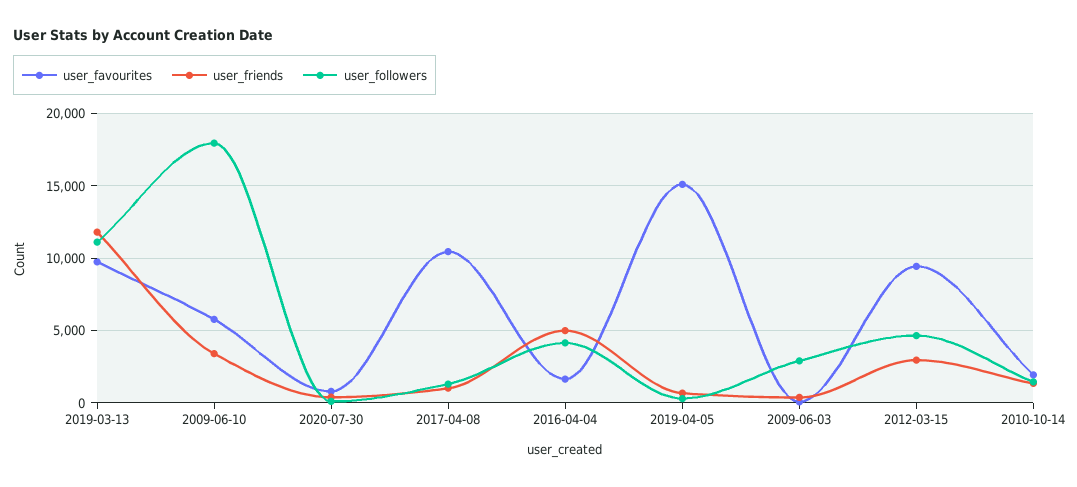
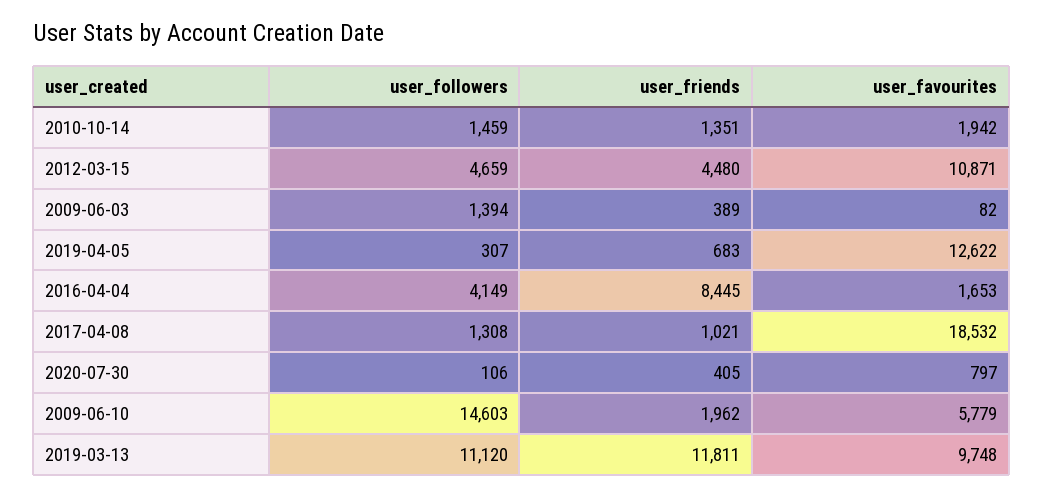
  {
    "user_favourites": {
      "2019-03-13": 9748,
      "2009-06-10": 5779,
      "2020-07-30": 797,
-     "2017-04-08": 10500,
+     "2017-04-08": 18532,
      "2016-04-04": 1653,
-     "2019-04-05": 15000,
+     "2019-04-05": 12622,
      "2009-06-03": 82,
-     "2012-03-15": 9500,
+     "2012-03-15": 10871,
      "2010-10-14": 1942
    },
    "user_friends": {
      "2019-03-13": 11811,
-     "2009-06-10": 3500,
+     "2009-06-10": 1962,
      "2020-07-30": 405,
      "2017-04-08": 1021,
-     "2016-04-04": 5000,
+     "2016-04-04": 8445,
      "2019-04-05": 683,
      "2009-06-03": 389,
-     "2012-03-15": 3000,
+     "2012-03-15": 4480,
      "2010-10-14": 1351
    },
    "user_followers": {
      "2019-03-13": 11120,
-     "2009-06-10": 18000,
+     "2009-06-10": 14603,
      "2020-07-30": 106,
      "2017-04-08": 1308,
      "2016-04-04": 4149,
      "2019-04-05": 307,
-     "2009-06-03": 3000,
+     "2009-06-03": 1394,
      "2012-03-15": 4659,
      "2010-10-14": 1459
    }
  }

